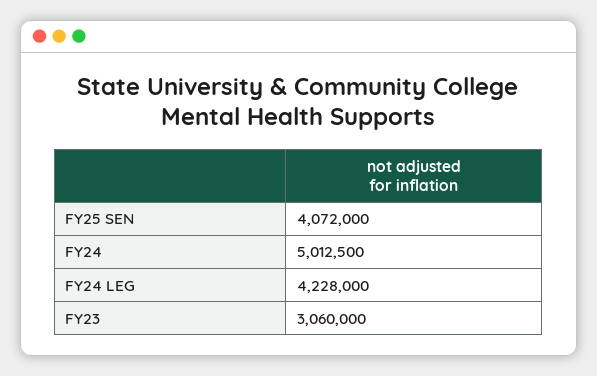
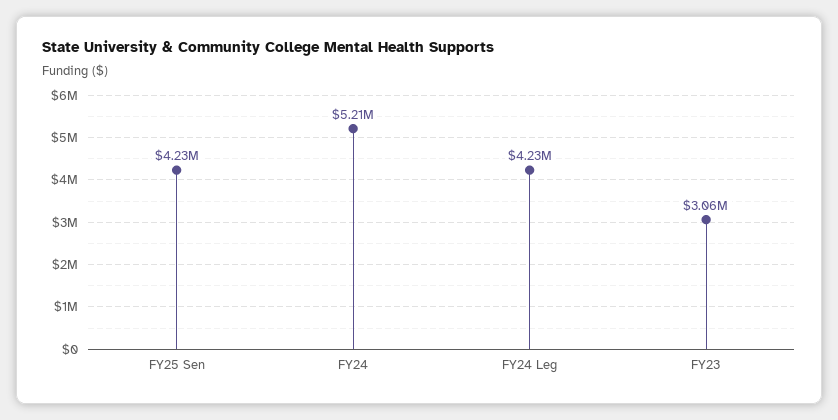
  {
-   "FY25 SEN": 4072000,
+   "FY25 SEN": 4230000,
-   "FY24": 5012500,
+   "FY24": 5210000,
    "FY24 LEG": 4228000,
    "FY23": 3060000
  }

